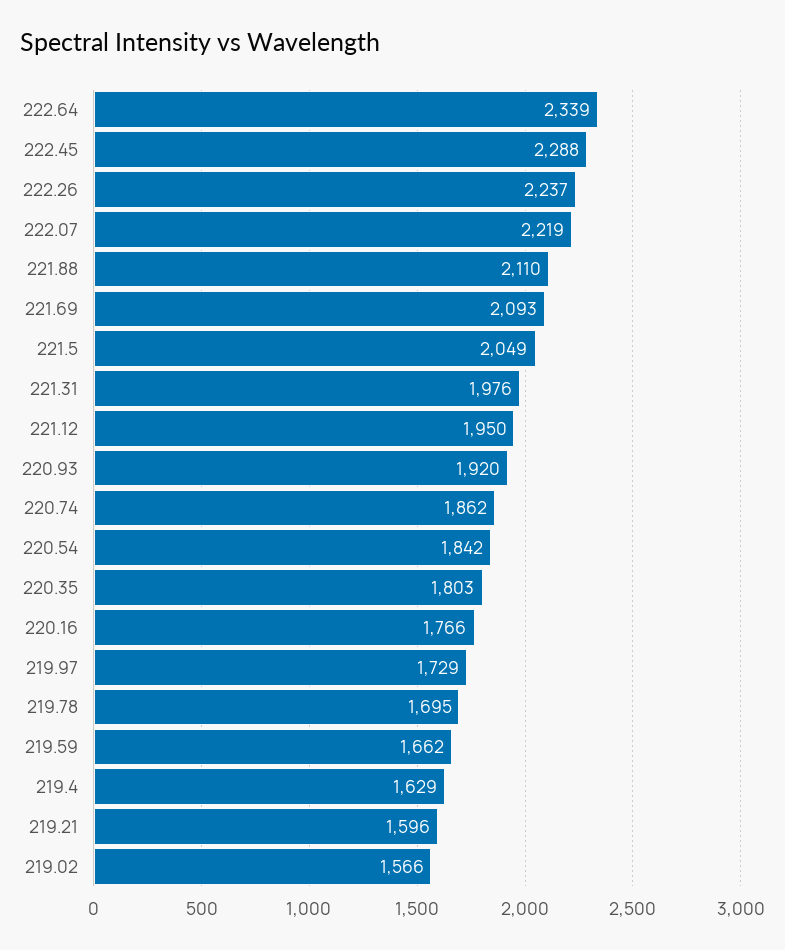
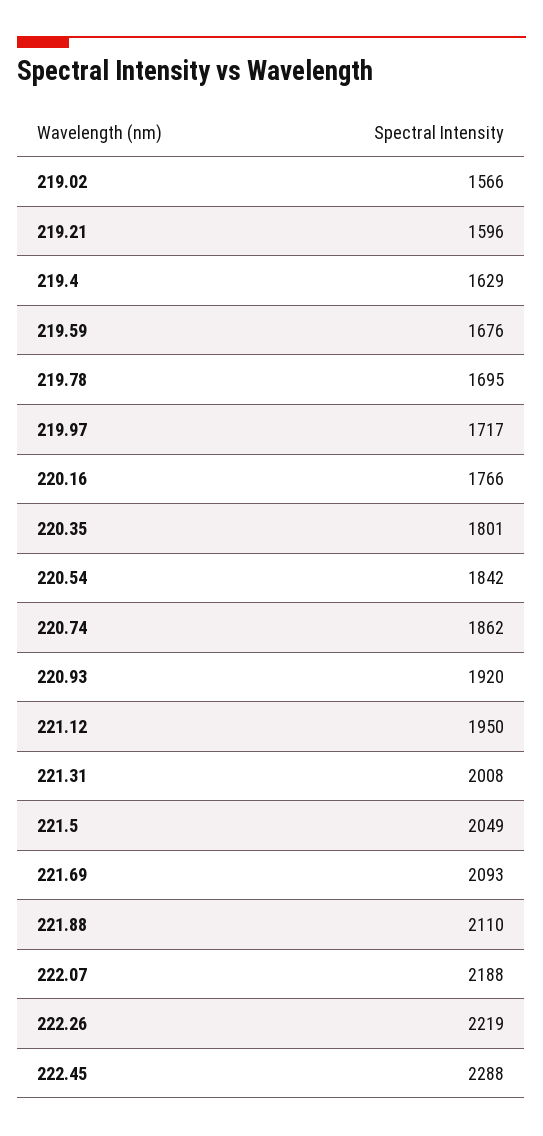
  {
-   "222.64": 2339,
    "222.45": 2288,
-   "222.26": 2237,
+   "222.26": 2219,
-   "222.07": 2219,
+   "222.07": 2188,
    "221.88": 2110,
    "221.69": 2093,
    "221.5": 2049,
-   "221.31": 1976,
+   "221.31": 2008,
    "221.12": 1950,
    "220.93": 1920,
    "220.74": 1862,
    "220.54": 1842,
-   "220.35": 1803,
+   "220.35": 1801,
    "220.16": 1766,
-   "219.97": 1729,
+   "219.97": 1717,
    "219.78": 1695,
-   "219.59": 1662,
+   "219.59": 1676,
    "219.4": 1629,
    "219.21": 1596,
    "219.02": 1566
  }

